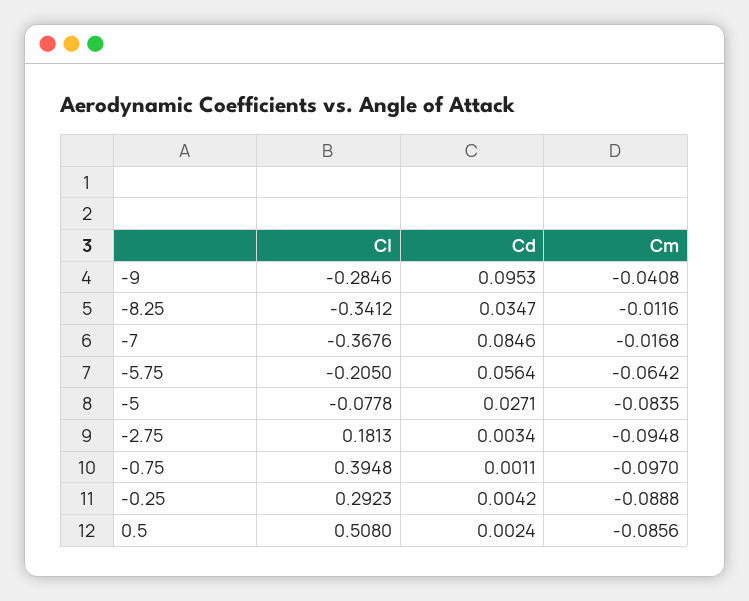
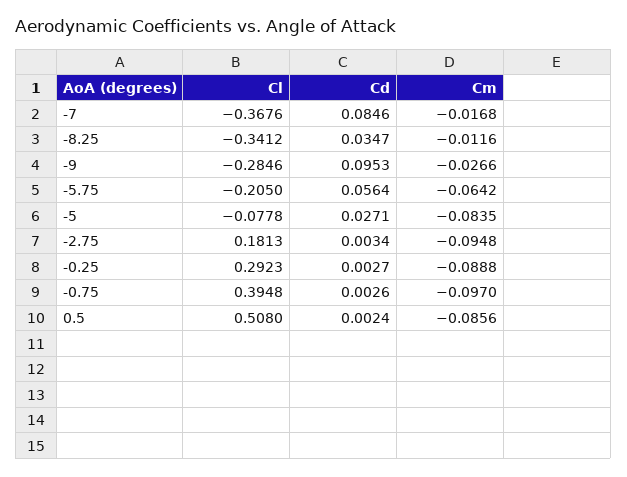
  {
    "Cl": {
      "-9": -0.2846,
      "-8.25": -0.3412,
      "-7": -0.3676,
      "-5.75": -0.205,
      "-5": -0.0778,
      "-2.75": 0.1813,
      "-0.75": 0.3948,
      "-0.25": 0.2923,
      "0.5": 0.508
    },
    "Cd": {
      "-9": 0.0953,
      "-8.25": 0.0347,
      "-7": 0.0846,
      "-5.75": 0.0564,
      "-5": 0.0271,
      "-2.75": 0.0034,
-     "-0.75": 0.0011,
+     "-0.75": 0.0026,
-     "-0.25": 0.0042,
+     "-0.25": 0.0027,
      "0.5": 0.0024
    },
    "Cm": {
-     "-9": -0.0408,
+     "-9": -0.0266,
      "-8.25": -0.0116,
      "-7": -0.0168,
      "-5.75": -0.0642,
      "-5": -0.0835,
      "-2.75": -0.0948,
      "-0.75": -0.097,
      "-0.25": -0.0888,
      "0.5": -0.0856
    }
  }

